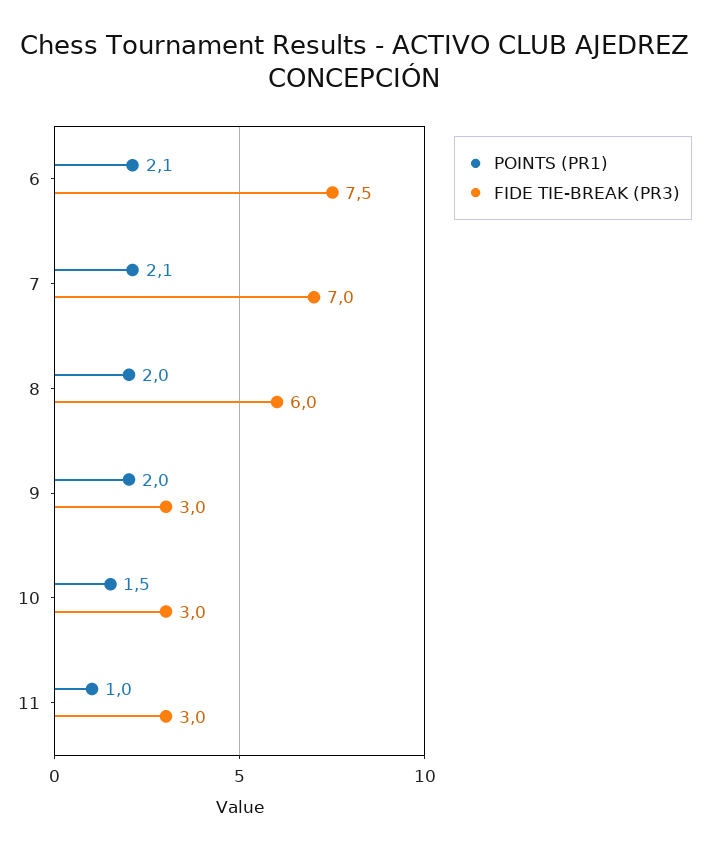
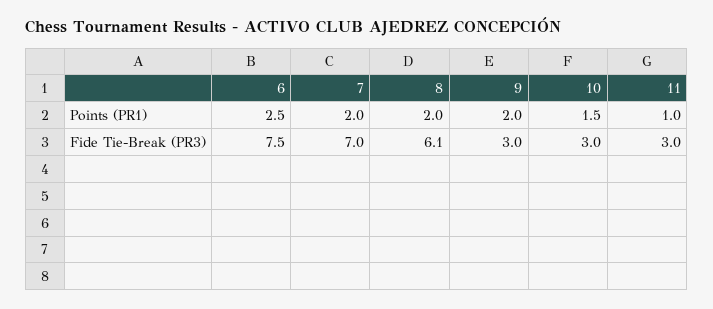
  {
    "POINTS (PR1)": {
-     "6": 2.1,
+     "6": 2.5,
-     "7": 2.1,
+     "7": 2,
      "8": 2,
      "9": 2,
      "10": 1.5,
      "11": 1
    },
    "FIDE TIE-BREAK (PR3)": {
      "6": 7.5,
      "7": 7,
-     "8": 6,
+     "8": 6.1,
      "9": 3,
      "10": 3,
      "11": 3
    }
  }

